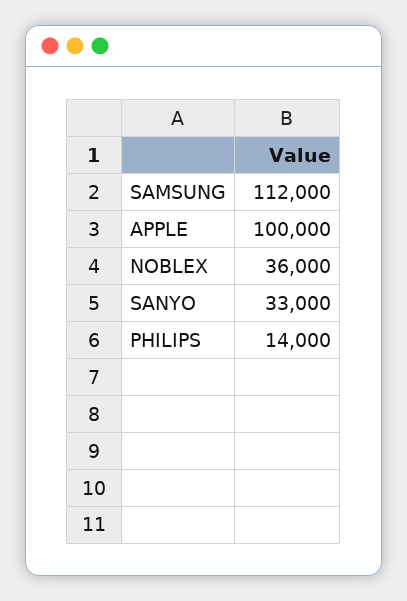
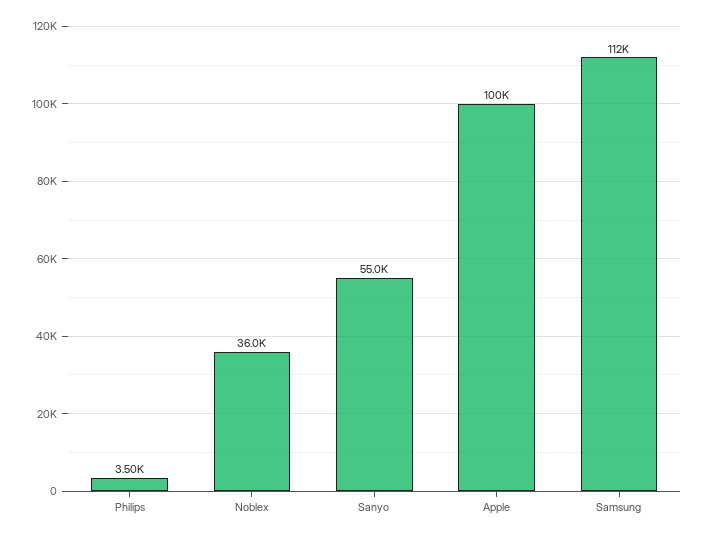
  {
    "SAMSUNG": 112000,
    "APPLE": 100000,
    "NOBLEX": 36000,
-   "SANYO": 33000,
+   "SANYO": 55000,
-   "PHILIPS": 14000
+   "PHILIPS": 3500
  }

